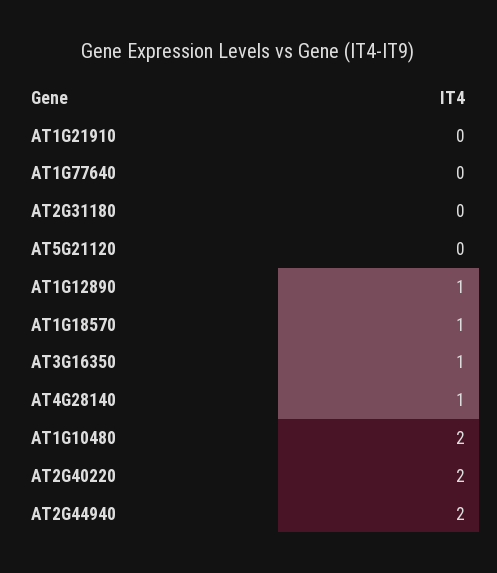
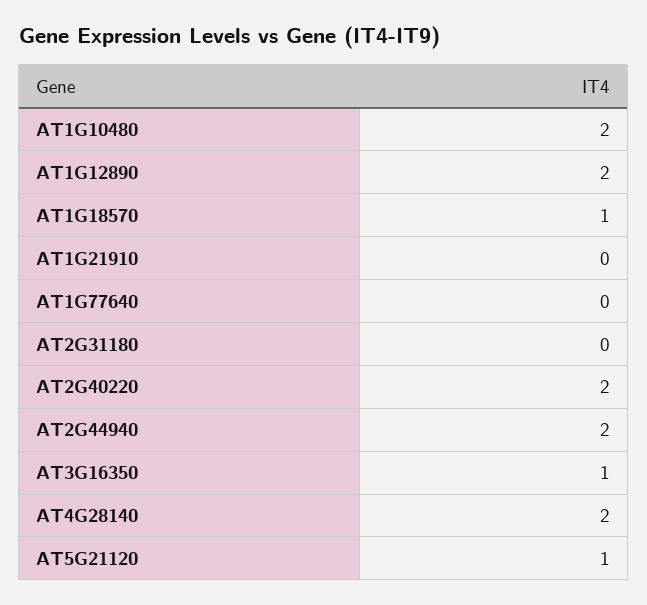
  {
    "AT1G21910": 0,
    "AT1G77640": 0,
    "AT2G31180": 0,
-   "AT5G21120": 0,
+   "AT5G21120": 1,
-   "AT1G12890": 1,
+   "AT1G12890": 2,
    "AT1G18570": 1,
    "AT3G16350": 1,
-   "AT4G28140": 1,
+   "AT4G28140": 2,
    "AT1G10480": 2,
    "AT2G40220": 2,
    "AT2G44940": 2
  }

